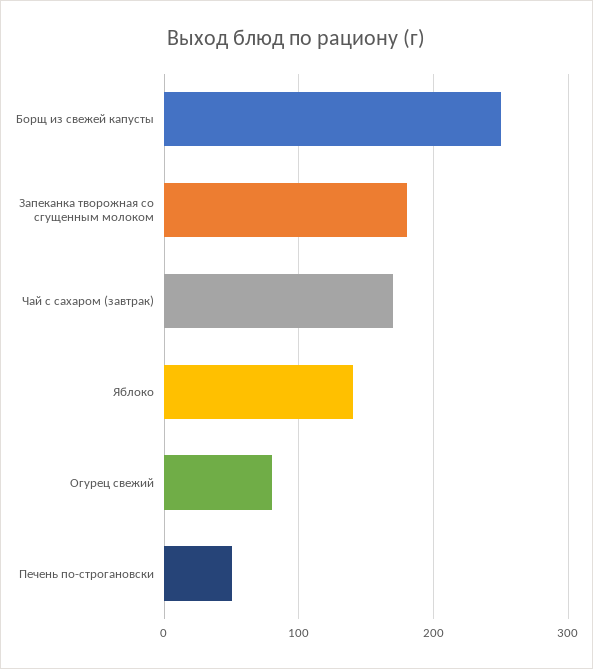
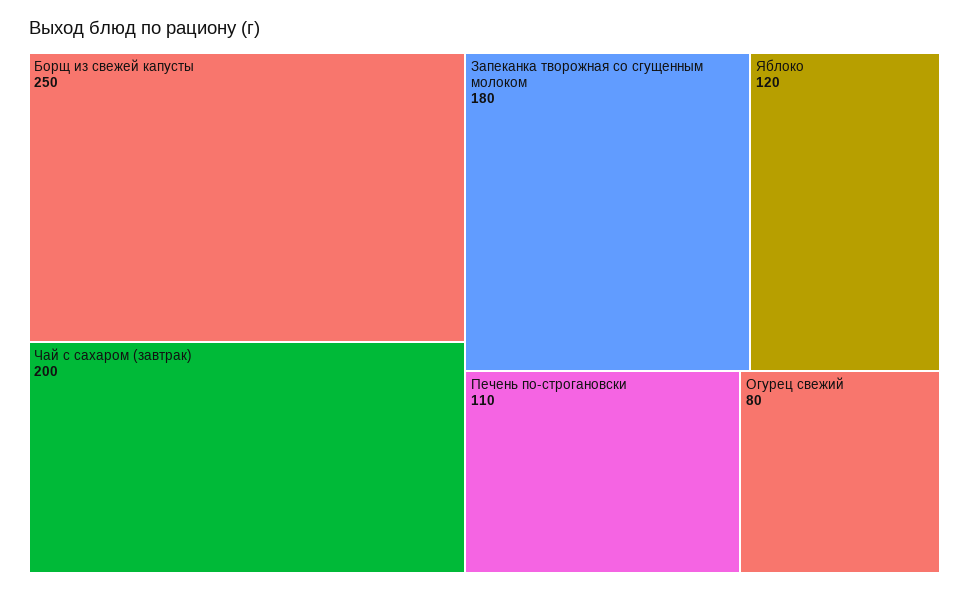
  {
    "Борщ из свежей капусты": 250,
    "Запеканка творожная со сгущенным молоком": 180,
-   "Чай с сахаром (завтрак)": 170,
+   "Чай с сахаром (завтрак)": 200,
-   "Яблоко": 140,
+   "Яблоко": 120,
    "Огурец свежий": 80,
-   "Печень по-строгановски": 50
+   "Печень по-строгановски": 110
  }

